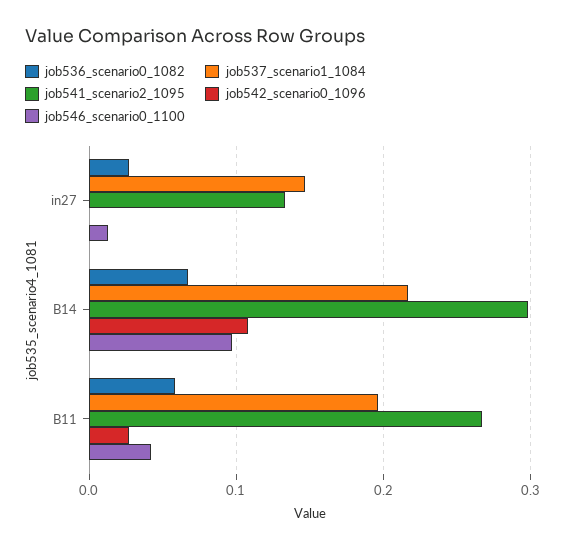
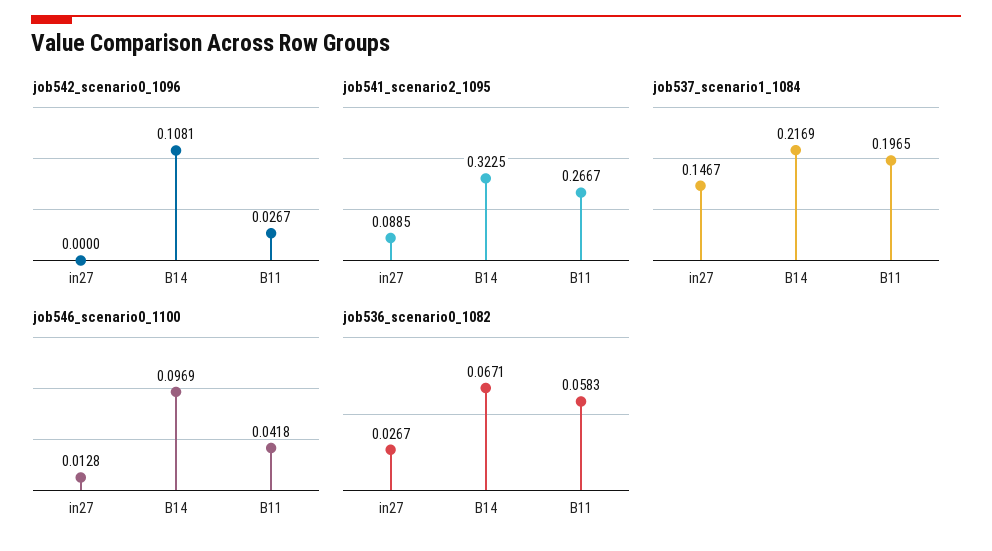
  {
    "job536_scenario0_1082": {
      "in27": 0.0267,
      "B14": 0.0671,
      "B11": 0.0583
    },
    "job537_scenario1_1084": {
      "in27": 0.1467,
      "B14": 0.2169,
      "B11": 0.1965
    },
    "job541_scenario2_1095": {
-     "in27": 0.13,
+     "in27": 0.0885,
-     "B14": 0.3,
+     "B14": 0.3225,
      "B11": 0.2667
    },
    "job542_scenario0_1096": {
      "in27": 0,
      "B14": 0.1081,
      "B11": 0.0267
    },
    "job546_scenario0_1100": {
      "in27": 0.0128,
      "B14": 0.0969,
      "B11": 0.0418
    }
  }

